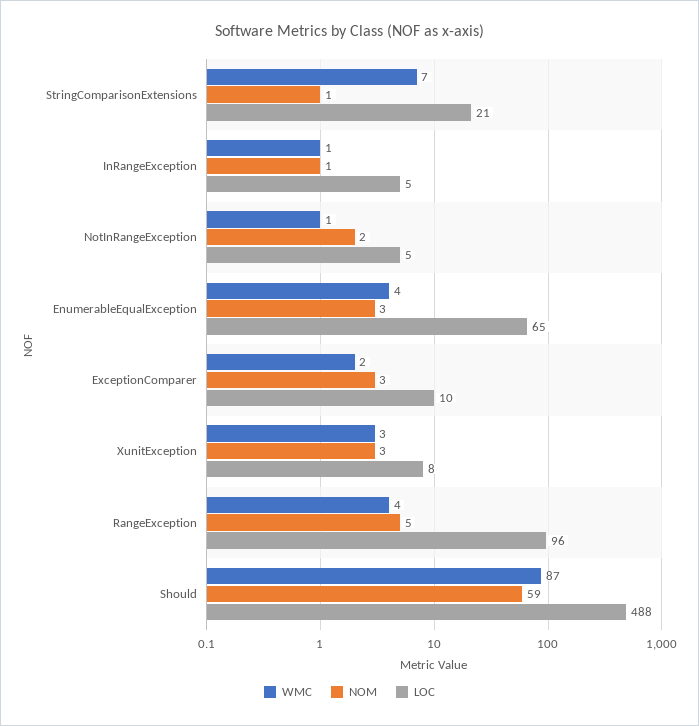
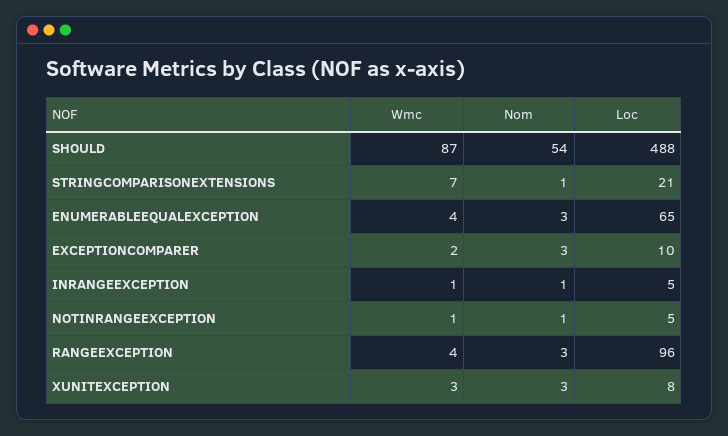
  {
    "WMC": {
      "StringComparisonExtensions": 7,
      "InRangeException": 1,
      "NotInRangeException": 1,
      "EnumerableEqualException": 4,
      "ExceptionComparer": 2,
      "XunitException": 3,
      "RangeException": 4,
      "Should": 87
    },
    "NOM": {
      "StringComparisonExtensions": 1,
      "InRangeException": 1,
-     "NotInRangeException": 2,
+     "NotInRangeException": 1,
      "EnumerableEqualException": 3,
      "ExceptionComparer": 3,
      "XunitException": 3,
-     "RangeException": 5,
+     "RangeException": 3,
-     "Should": 59
+     "Should": 54
    },
    "LOC": {
      "StringComparisonExtensions": 21,
      "InRangeException": 5,
      "NotInRangeException": 5,
      "EnumerableEqualException": 65,
      "ExceptionComparer": 10,
      "XunitException": 8,
      "RangeException": 96,
      "Should": 488
    }
  }

